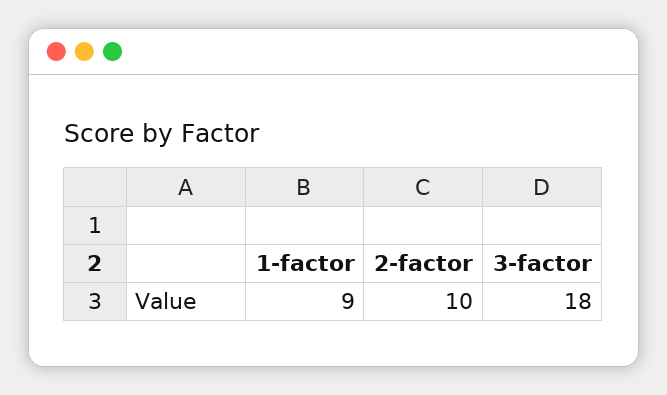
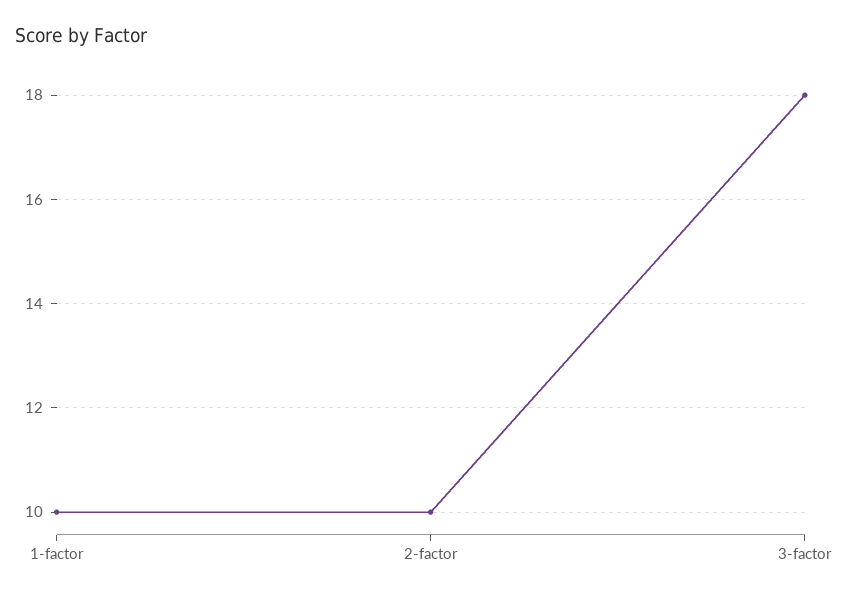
  {
-   "1-factor": 9,
+   "1-factor": 10,
    "2-factor": 10,
    "3-factor": 18
  }

